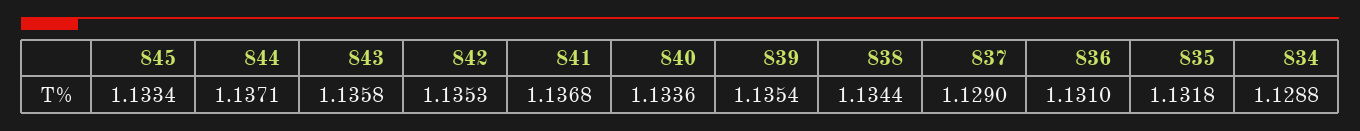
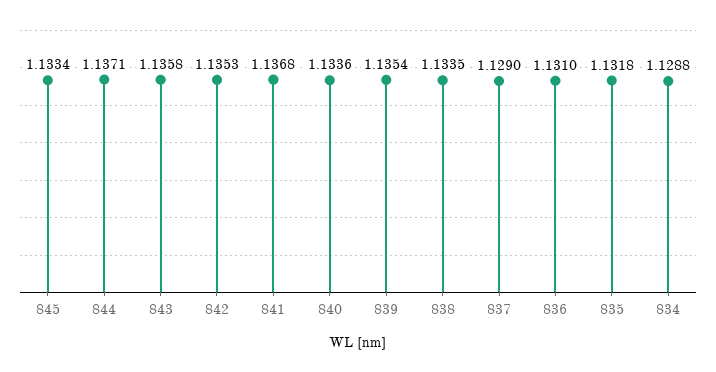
  {
    "845": 1.1334,
    "844": 1.1371,
    "843": 1.1358,
    "842": 1.1353,
    "841": 1.1368,
    "840": 1.1336,
    "839": 1.1354,
-   "838": 1.1344,
+   "838": 1.1335,
    "837": 1.129,
    "836": 1.131,
    "835": 1.1318,
    "834": 1.1288
  }

